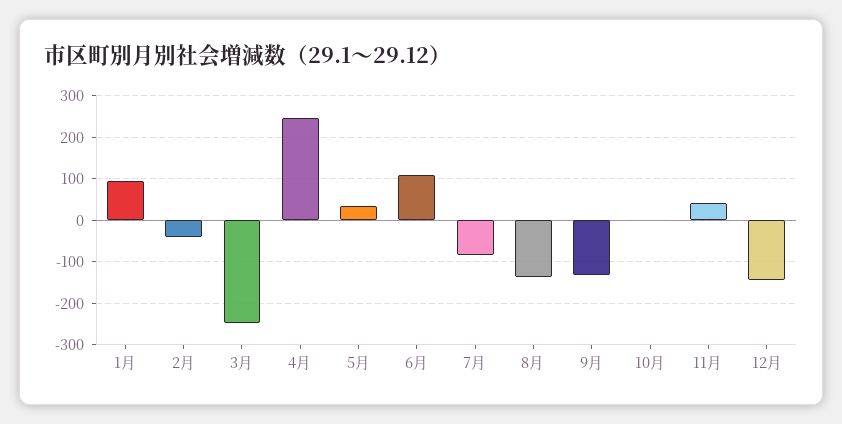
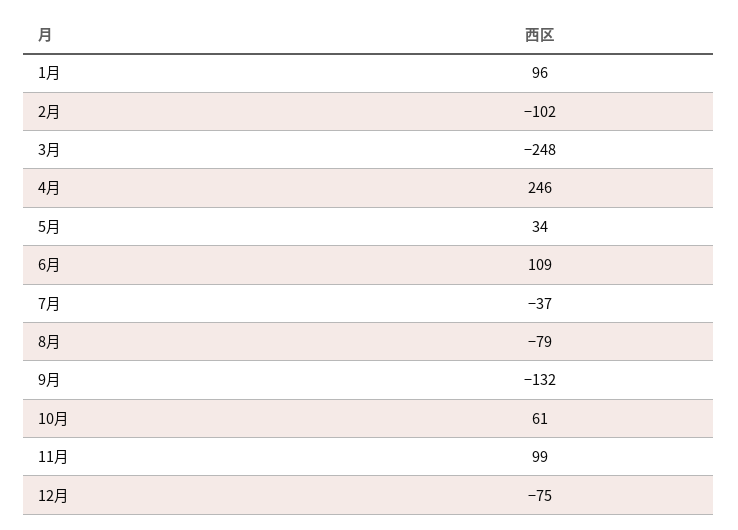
  {
    "1月": 96,
-   "2月": -40,
+   "2月": -102,
    "3月": -248,
    "4月": 246,
    "5月": 34,
    "6月": 109,
-   "7月": -80,
+   "7月": -37,
-   "8月": -140,
+   "8月": -79,
    "9月": -132,
-   "10月": 0,
+   "10月": 61,
-   "11月": 40,
+   "11月": 99,
-   "12月": -140
+   "12月": -75
  }

